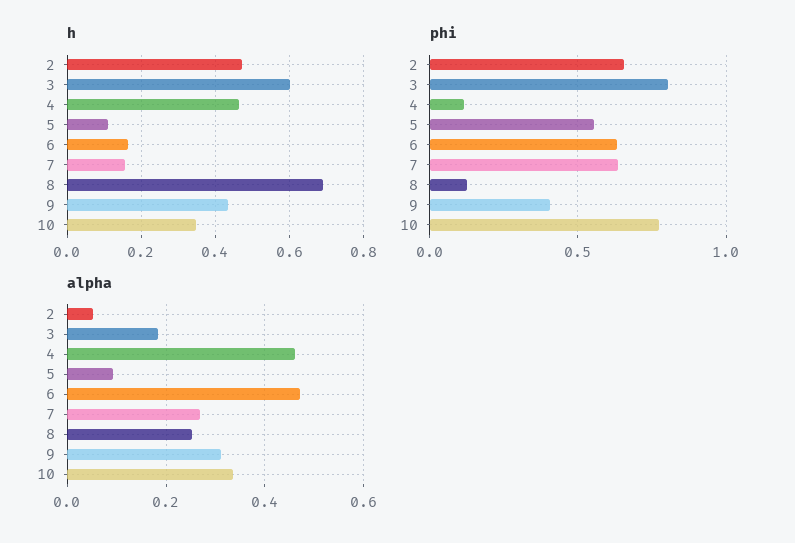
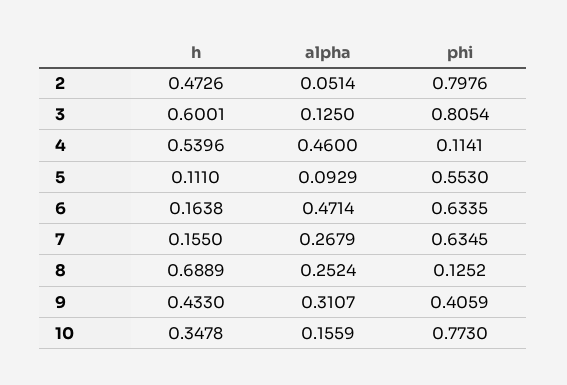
  {
    "h": {
      "2": 0.4726,
      "3": 0.6001,
-     "4": 0.46,
+     "4": 0.5396,
      "5": 0.111,
      "6": 0.1638,
      "7": 0.155,
      "8": 0.6889,
      "9": 0.433,
      "10": 0.3478
    },
    "phi": {
-     "2": 0.65,
+     "2": 0.7976,
      "3": 0.8054,
      "4": 0.1141,
      "5": 0.553,
      "6": 0.6335,
      "7": 0.6345,
      "8": 0.1252,
      "9": 0.4059,
      "10": 0.773
    },
    "alpha": {
      "2": 0.0514,
-     "3": 0.18,
+     "3": 0.125,
      "4": 0.46,
      "5": 0.0929,
      "6": 0.4714,
      "7": 0.2679,
      "8": 0.2524,
      "9": 0.3107,
-     "10": 0.34
+     "10": 0.1559
    }
  }

